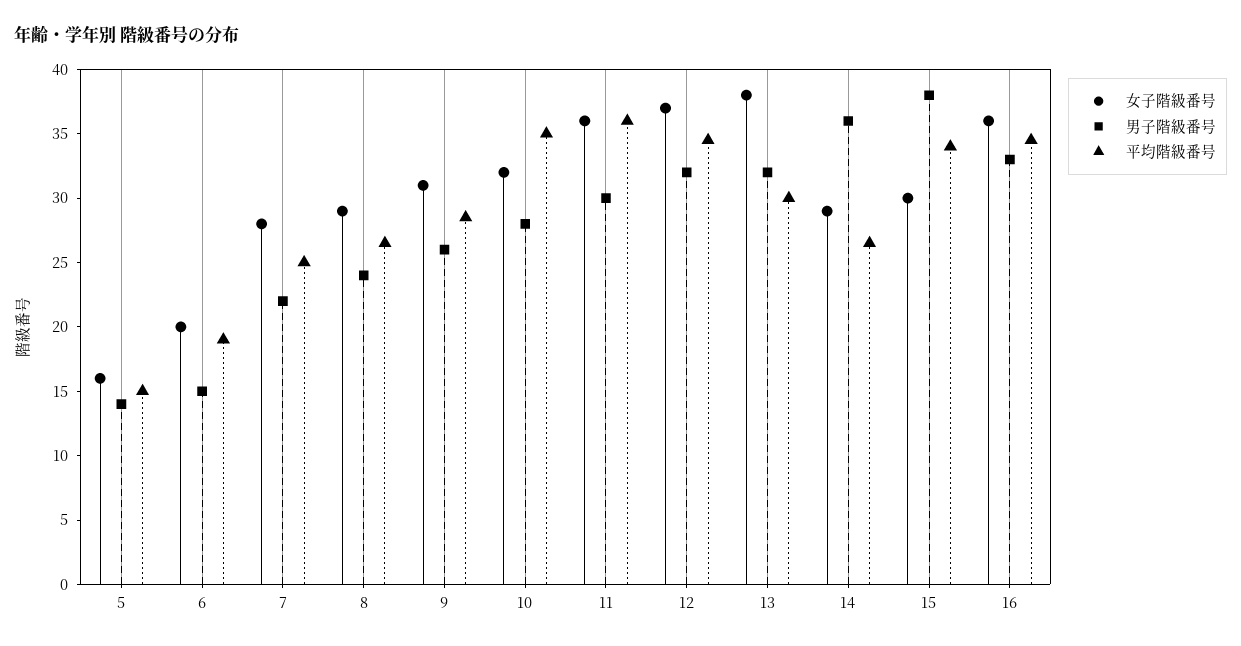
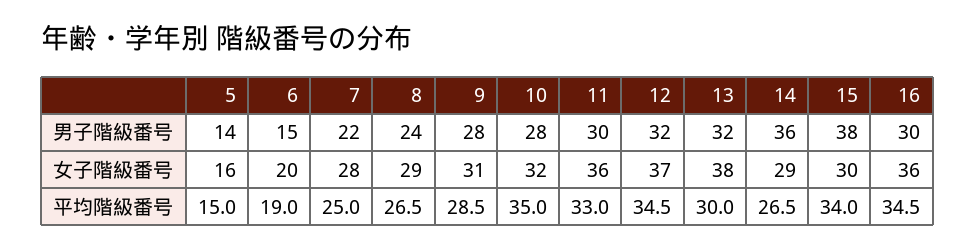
  {
    "女子階級番号": {
      "5": 16,
      "6": 20,
      "7": 28,
      "8": 29,
      "9": 31,
      "10": 32,
      "11": 36,
      "12": 37,
      "13": 38,
      "14": 29,
      "15": 30,
      "16": 36
    },
    "男子階級番号": {
      "5": 14,
      "6": 15,
      "7": 22,
      "8": 24,
-     "9": 26,
+     "9": 28,
      "10": 28,
      "11": 30,
      "12": 32,
      "13": 32,
      "14": 36,
      "15": 38,
-     "16": 33
+     "16": 30
    },
    "平均階級番号": {
      "5": 15,
      "6": 19,
      "7": 25,
      "8": 26.5,
      "9": 28.5,
      "10": 35,
-     "11": 36,
+     "11": 33,
      "12": 34.5,
      "13": 30,
      "14": 26.5,
      "15": 34,
      "16": 34.5
    }
  }

